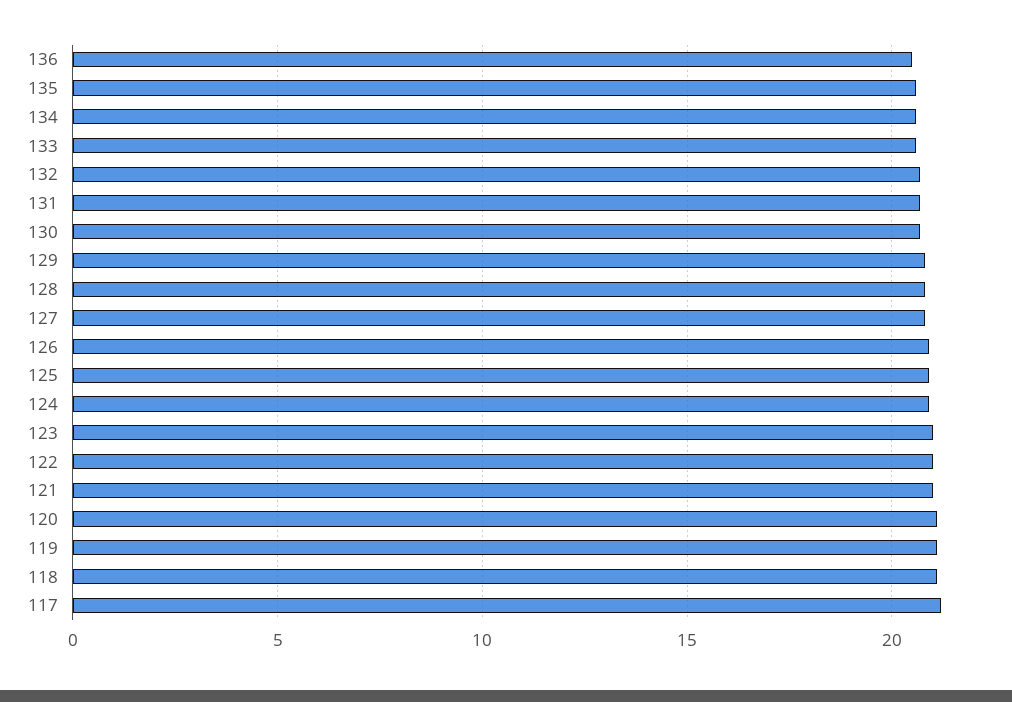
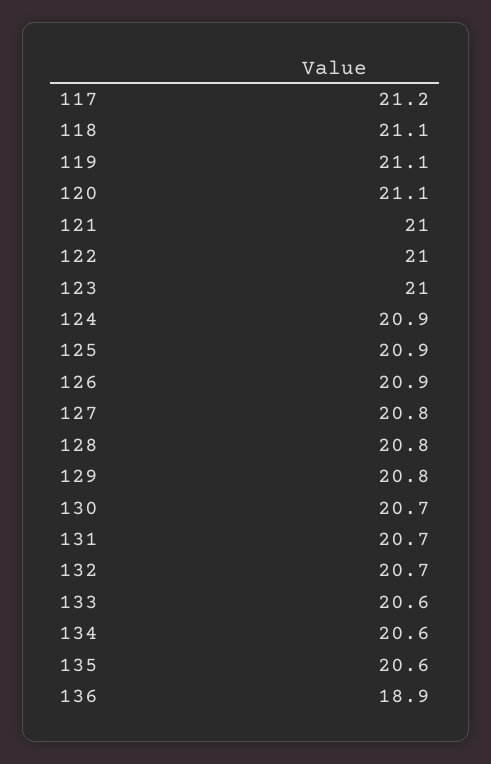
  {
-   "136": 20.5,
+   "136": 18.9,
    "135": 20.6,
    "134": 20.6,
    "133": 20.6,
    "132": 20.7,
    "131": 20.7,
    "130": 20.7,
    "129": 20.8,
    "128": 20.8,
    "127": 20.8,
    "126": 20.9,
    "125": 20.9,
    "124": 20.9,
    "123": 21,
    "122": 21,
    "121": 21,
    "120": 21.1,
    "119": 21.1,
    "118": 21.1,
    "117": 21.2
  }

